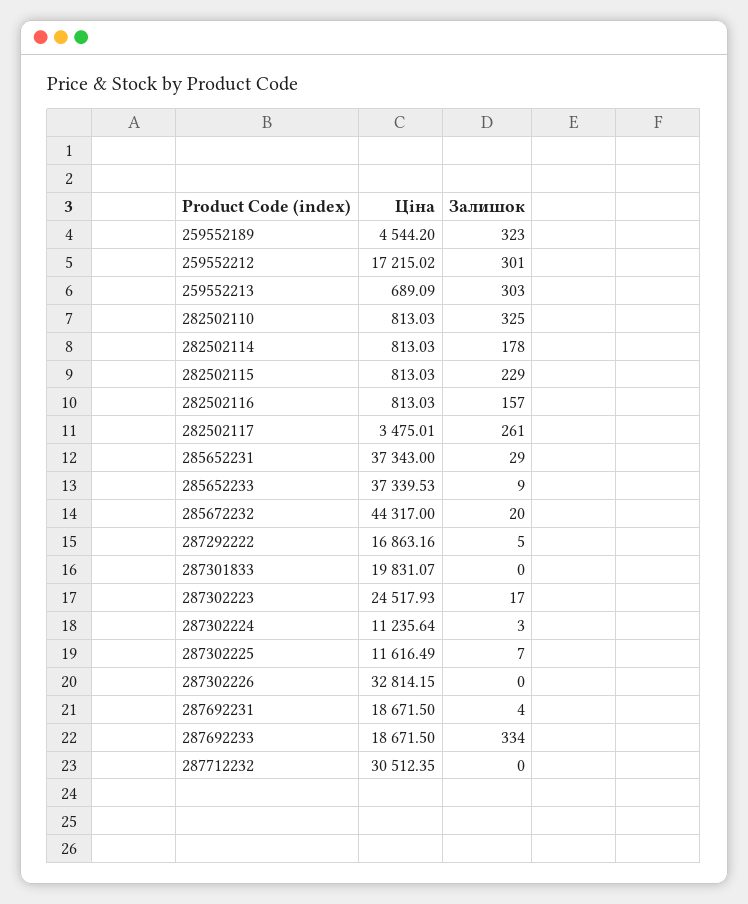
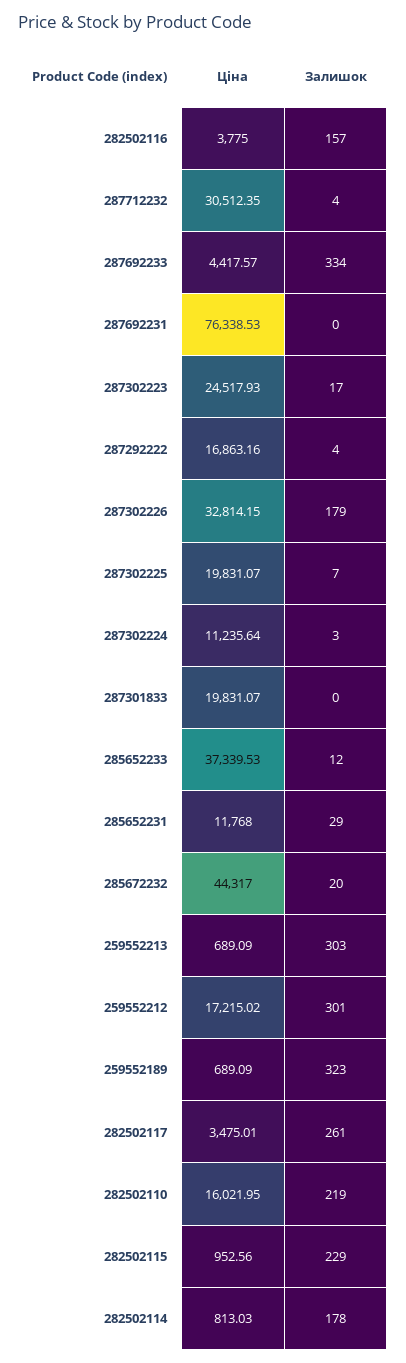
  {
    "Ціна": {
-     "259552189": 4544.2,
+     "259552189": 689.09,
      "259552212": 17215.02,
      "259552213": 689.09,
-     "282502110": 813.03,
+     "282502110": 16021.95,
      "282502114": 813.03,
-     "282502115": 813.03,
+     "282502115": 952.56,
-     "282502116": 813.03,
+     "282502116": 3775,
      "282502117": 3475.01,
-     "285652231": 37343,
+     "285652231": 11768,
      "285652233": 37339.53,
      "285672232": 44317,
      "287292222": 16863.16,
      "287301833": 19831.07,
      "287302223": 24517.93,
      "287302224": 11235.64,
-     "287302225": 11616.49,
+     "287302225": 19831.07,
      "287302226": 32814.15,
-     "287692231": 18671.5,
+     "287692231": 76338.53,
-     "287692233": 18671.5,
+     "287692233": 4417.57,
      "287712232": 30512.35
    },
    "Залишок": {
      "259552189": 323,
      "259552212": 301,
      "259552213": 303,
-     "282502110": 325,
+     "282502110": 219,
      "282502114": 178,
      "282502115": 229,
      "282502116": 157,
      "282502117": 261,
      "285652231": 29,
-     "285652233": 9,
+     "285652233": 12,
      "285672232": 20,
-     "287292222": 5,
+     "287292222": 4,
      "287301833": 0,
      "287302223": 17,
      "287302224": 3,
      "287302225": 7,
-     "287302226": 0,
+     "287302226": 179,
-     "287692231": 4,
+     "287692231": 0,
      "287692233": 334,
-     "287712232": 0
+     "287712232": 4
    }
  }

